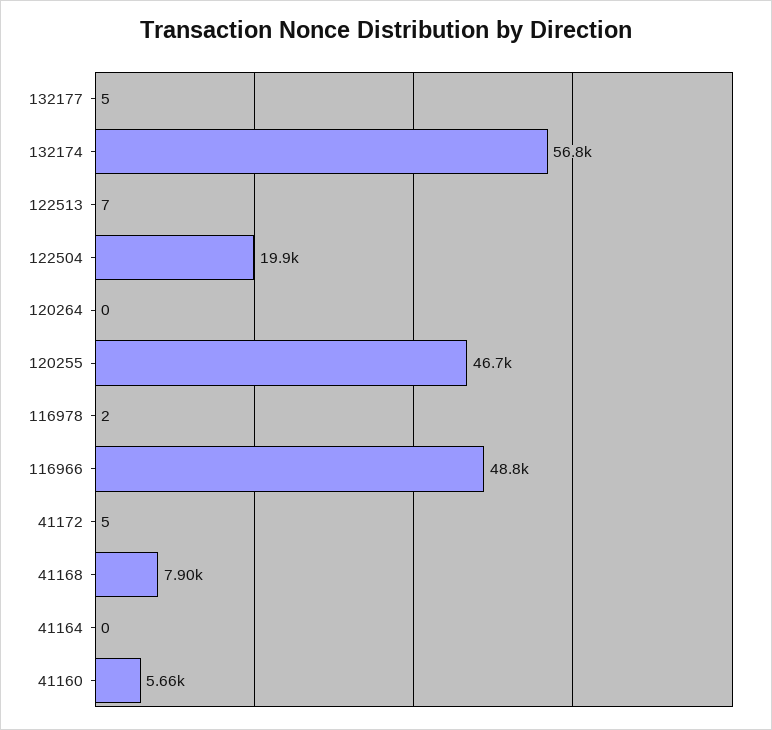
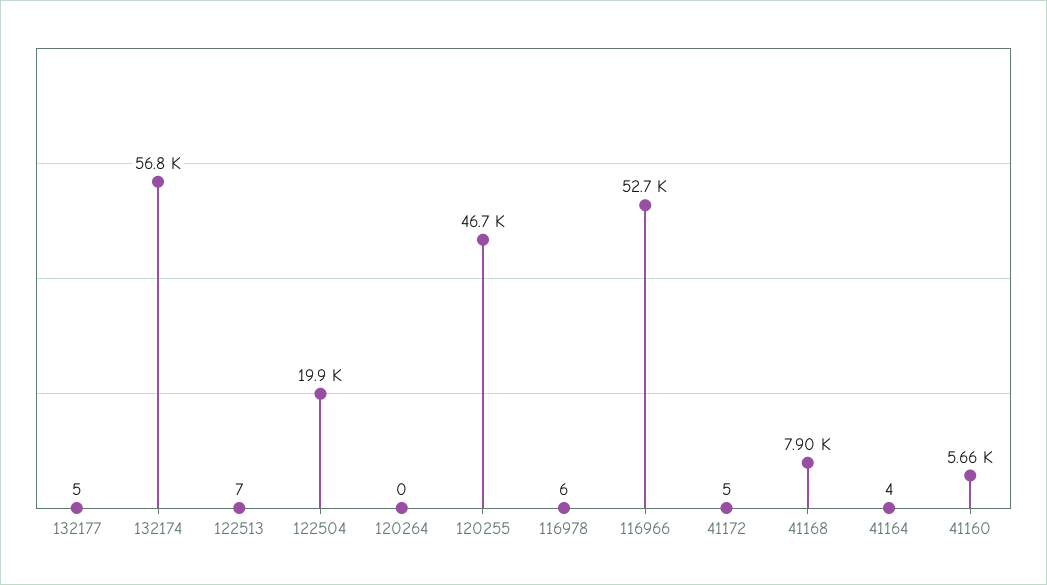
  {
    "132177": 5,
    "132174": 56800,
    "122513": 7,
    "122504": 19900,
    "120264": 0,
    "120255": 46700,
-   "116978": 2,
+   "116978": 6,
-   "116966": 48800,
+   "116966": 52700,
    "41172": 5,
    "41168": 7900,
-   "41164": 0,
+   "41164": 4,
    "41160": 5660
  }

